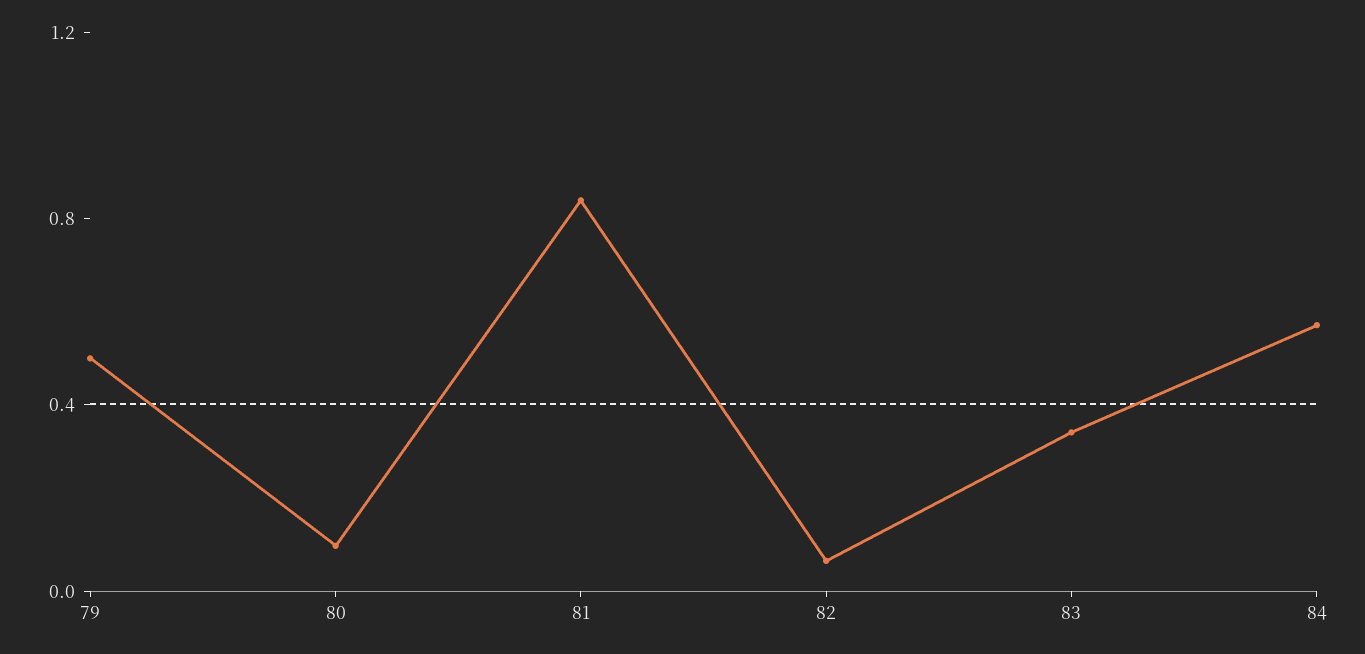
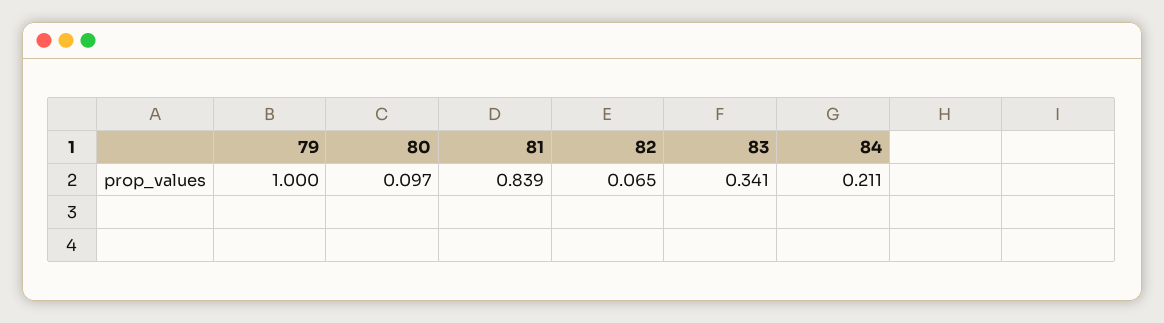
  {
-   "79": 0.5,
+   "79": 1,
    "80": 0.097,
    "81": 0.839,
    "82": 0.065,
    "83": 0.341,
-   "84": 0.6
+   "84": 0.211
  }

